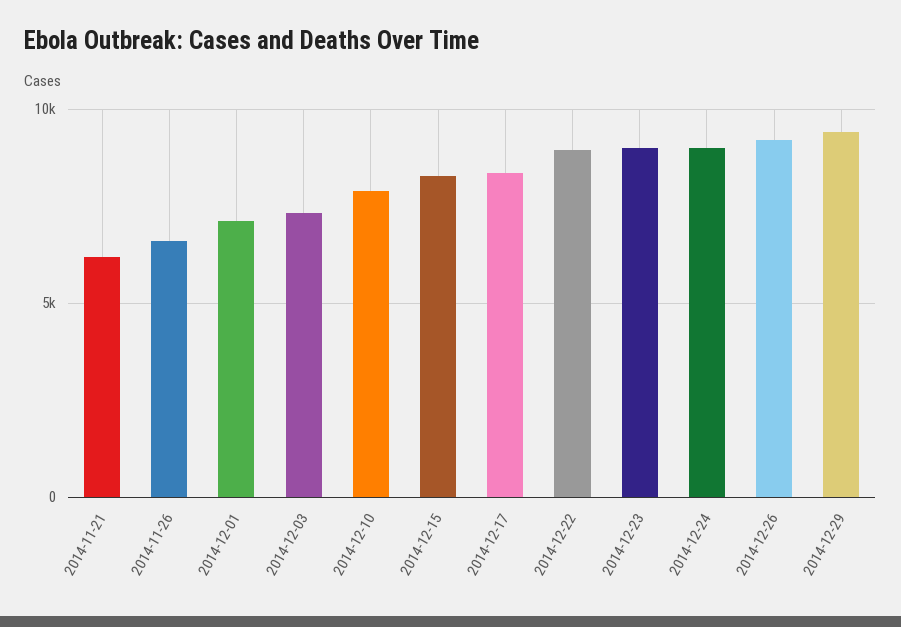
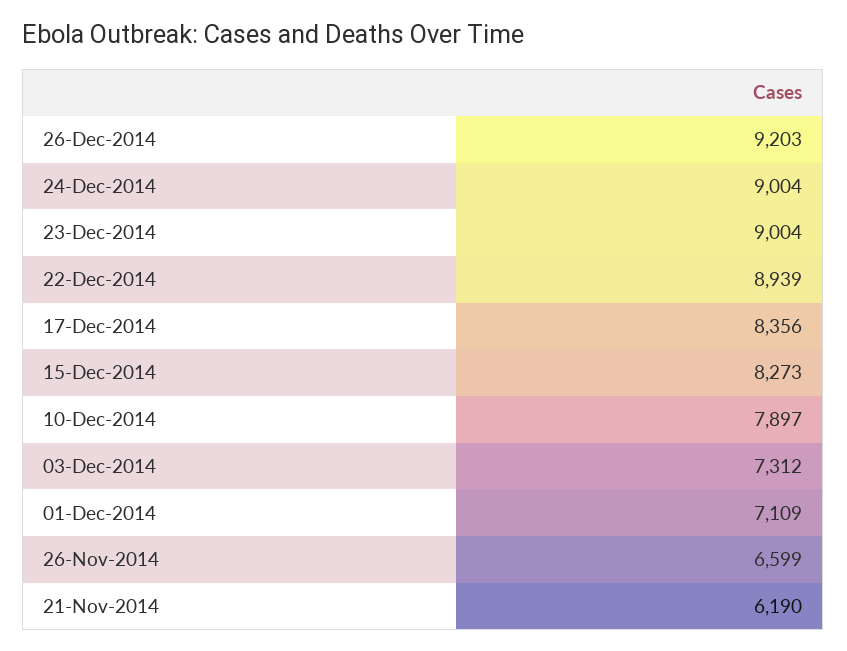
  {
    "2014-11-21": 6190,
    "2014-11-26": 6599,
    "2014-12-01": 7109,
    "2014-12-03": 7312,
    "2014-12-10": 7897,
    "2014-12-15": 8273,
    "2014-12-17": 8356,
    "2014-12-22": 8939,
    "2014-12-23": 9004,
    "2014-12-24": 9004,
-   "2014-12-26": 9203,
+   "2014-12-26": 9203
-   "2014-12-29": 9500
  }

